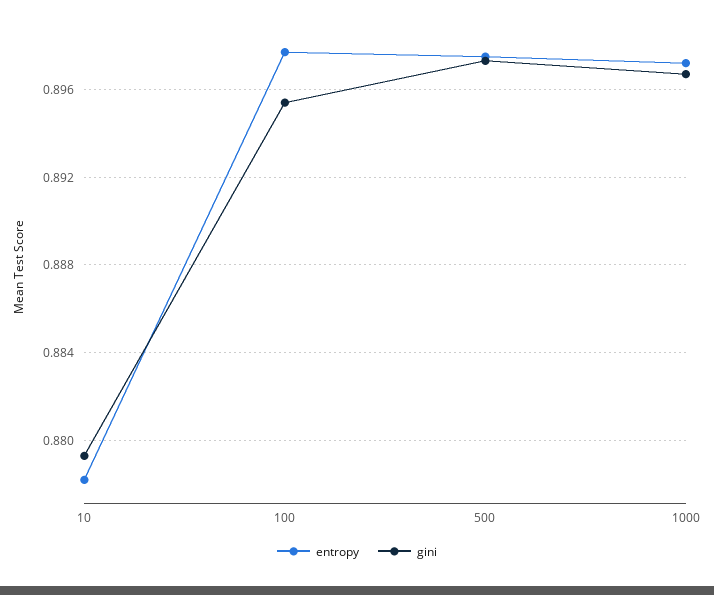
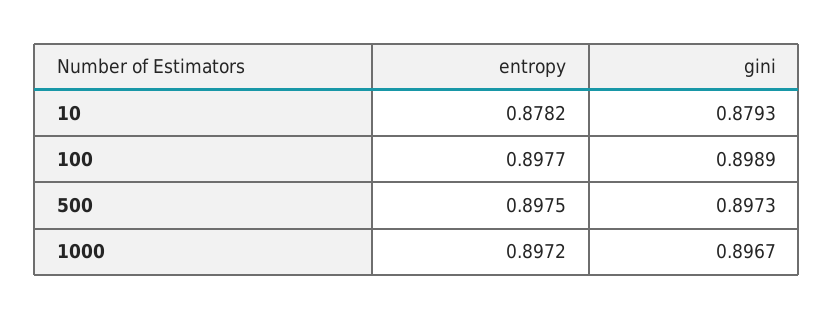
  {
    "entropy": {
      "10": 0.8782,
      "100": 0.8977,
      "500": 0.8975,
      "1000": 0.8972
    },
    "gini": {
      "10": 0.8793,
-     "100": 0.8955,
+     "100": 0.8989,
      "500": 0.8973,
      "1000": 0.8967
    }
  }

